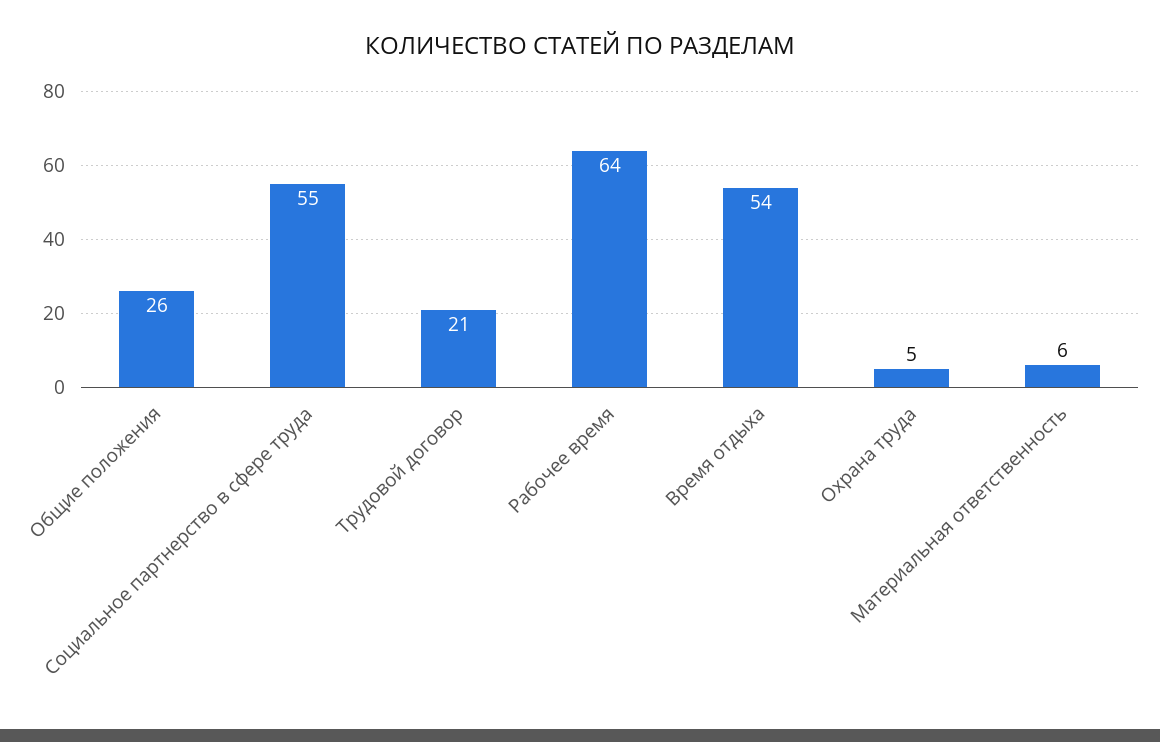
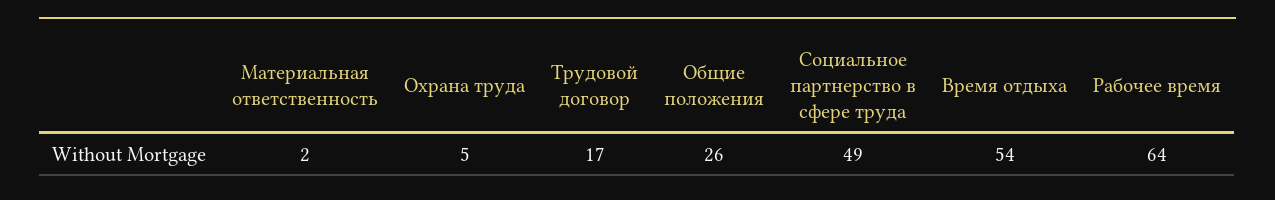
  {
    "Общие положения": 26,
-   "Социальное партнерство в сфере труда": 55,
+   "Социальное партнерство в сфере труда": 49,
-   "Трудовой договор": 21,
+   "Трудовой договор": 17,
    "Рабочее время": 64,
    "Время отдыха": 54,
    "Охрана труда": 5,
-   "Материальная ответственность": 6
+   "Материальная ответственность": 2
  }

